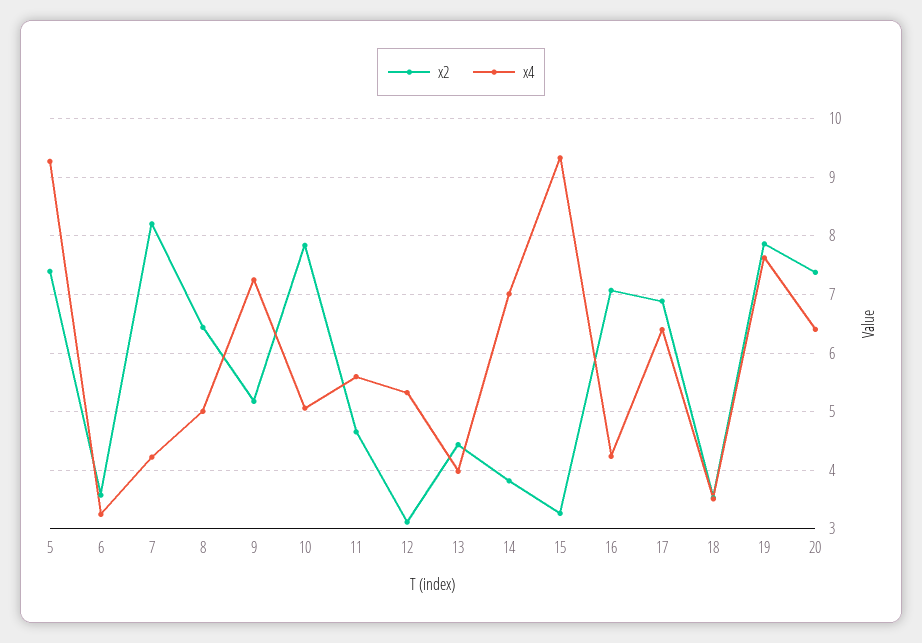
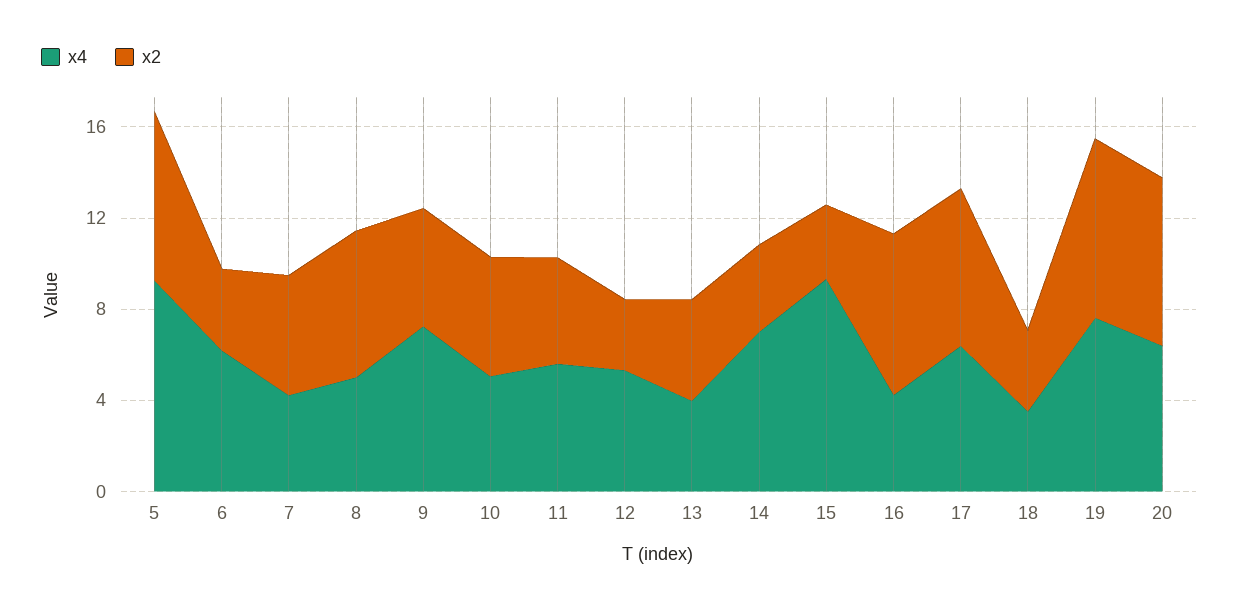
  {
    "x2": {
      "5": 7.4,
      "6": 3.6,
-     "7": 8.2,
+     "7": 5,
      "8": 6.4,
      "9": 5.2,
-     "10": 7.8,
+     "10": 5,
      "11": 4.6,
      "12": 3.2,
      "13": 4.4,
      "14": 3.8,
      "15": 3.2,
      "16": 7,
      "17": 6.8,
      "18": 3.6,
      "19": 7.8,
      "20": 7.4
    },
    "x4": {
      "5": 9.2,
-     "6": 3.2,
+     "6": 6,
      "7": 4.2,
      "8": 5,
      "9": 7.2,
      "10": 5,
      "11": 5.6,
      "12": 5.4,
      "13": 4,
      "14": 7,
      "15": 9.4,
      "16": 4.2,
      "17": 6.4,
      "18": 3.6,
      "19": 7.6,
      "20": 6.4
    }
  }

